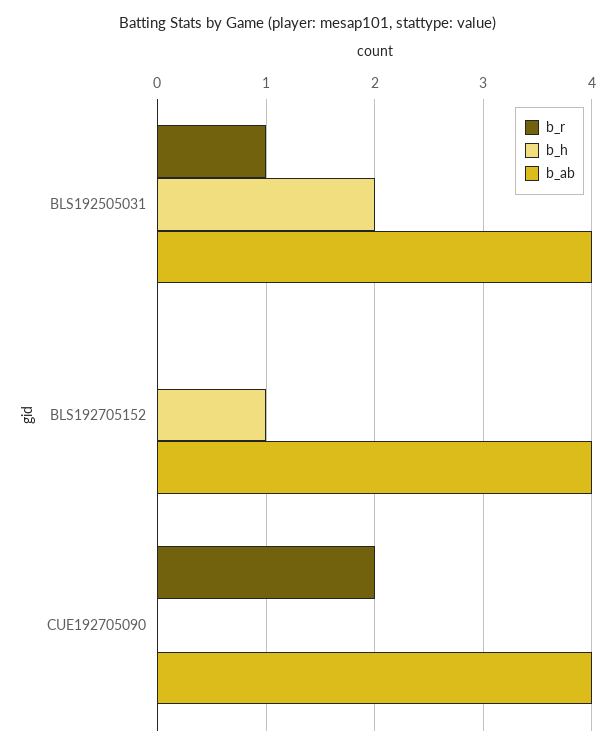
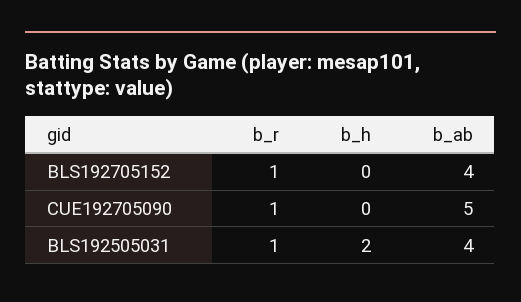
  {
    "b_r": {
      "BLS192505031": 1,
-     "BLS192705152": 0,
+     "BLS192705152": 1,
-     "CUE192705090": 2
+     "CUE192705090": 1
    },
    "b_h": {
      "BLS192505031": 2,
-     "BLS192705152": 1,
+     "BLS192705152": 0,
      "CUE192705090": 0
    },
    "b_ab": {
      "BLS192505031": 4,
      "BLS192705152": 4,
-     "CUE192705090": 4
+     "CUE192705090": 5
    }
  }

